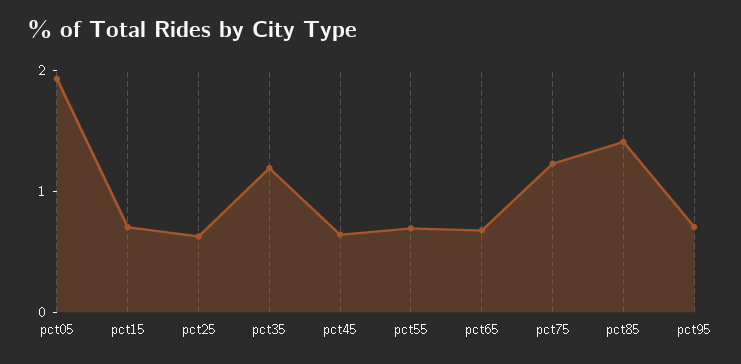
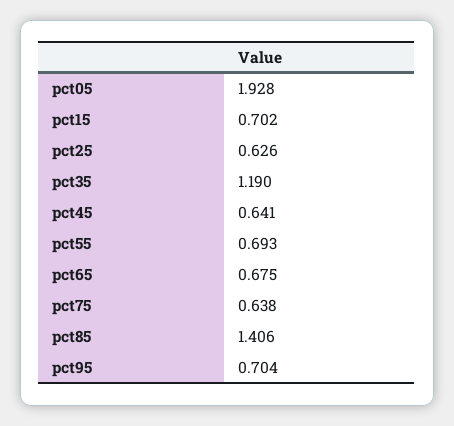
  {
    "pct05": 1.928,
    "pct15": 0.702,
    "pct25": 0.626,
    "pct35": 1.19,
    "pct45": 0.641,
    "pct55": 0.693,
    "pct65": 0.675,
-   "pct75": 1.2,
+   "pct75": 0.638,
    "pct85": 1.406,
    "pct95": 0.704
  }

